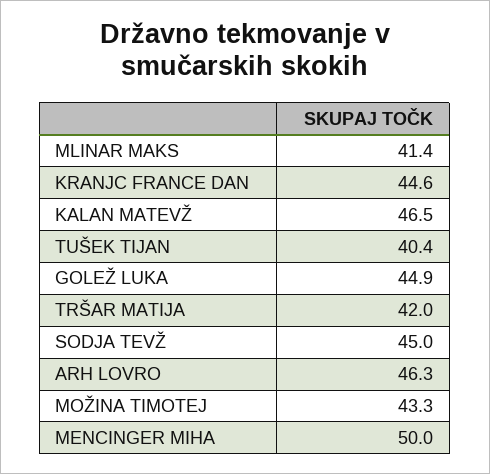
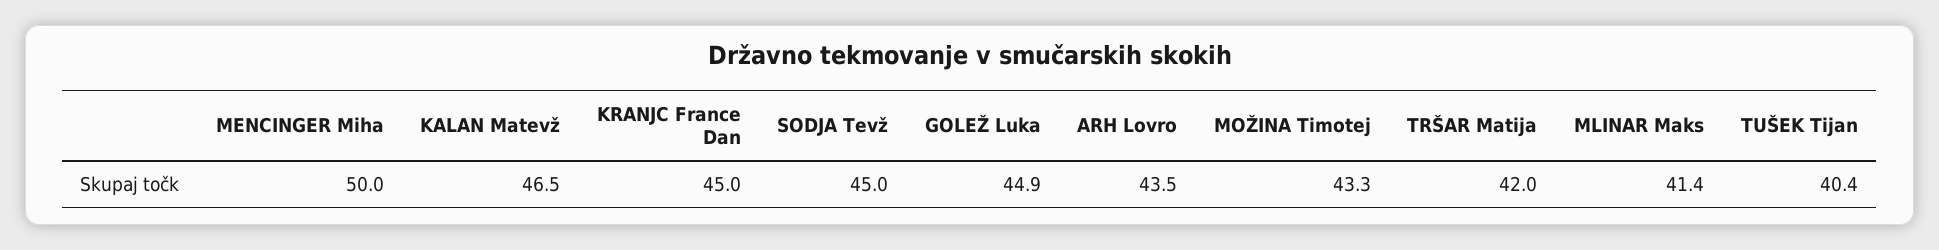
  {
    "MLINAR MAKS": 41.4,
-   "KRANJC FRANCE DAN": 44.6,
+   "KRANJC FRANCE DAN": 45,
    "KALAN MATEVŽ": 46.5,
    "TUŠEK TIJAN": 40.4,
    "GOLEŽ LUKA": 44.9,
    "TRŠAR MATIJA": 42,
    "SODJA TEVŽ": 45,
-   "ARH LOVRO": 46.3,
+   "ARH LOVRO": 43.5,
    "MOŽINA TIMOTEJ": 43.3,
    "MENCINGER MIHA": 50
  }

